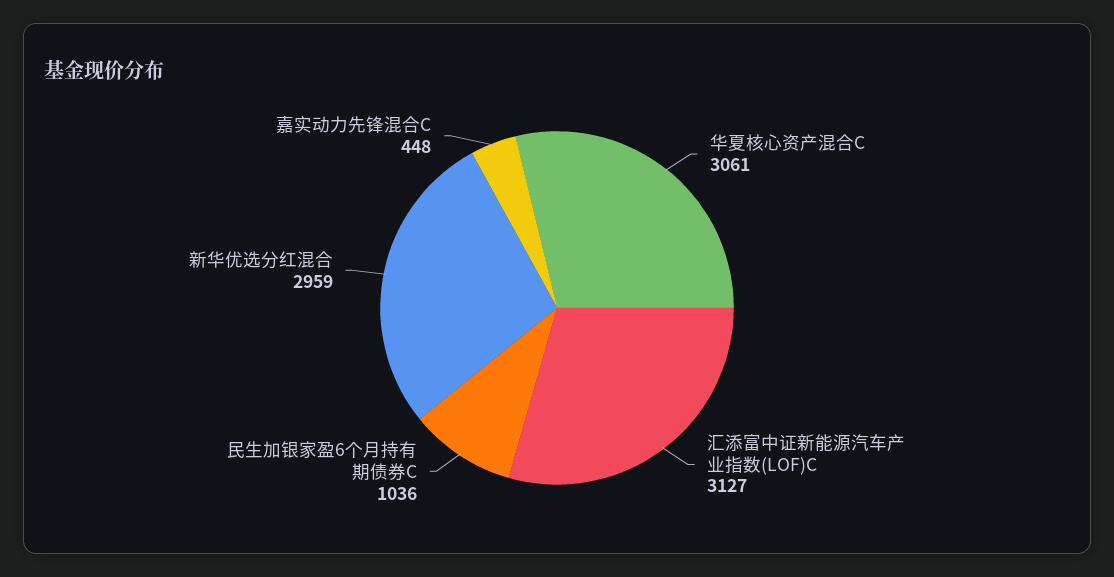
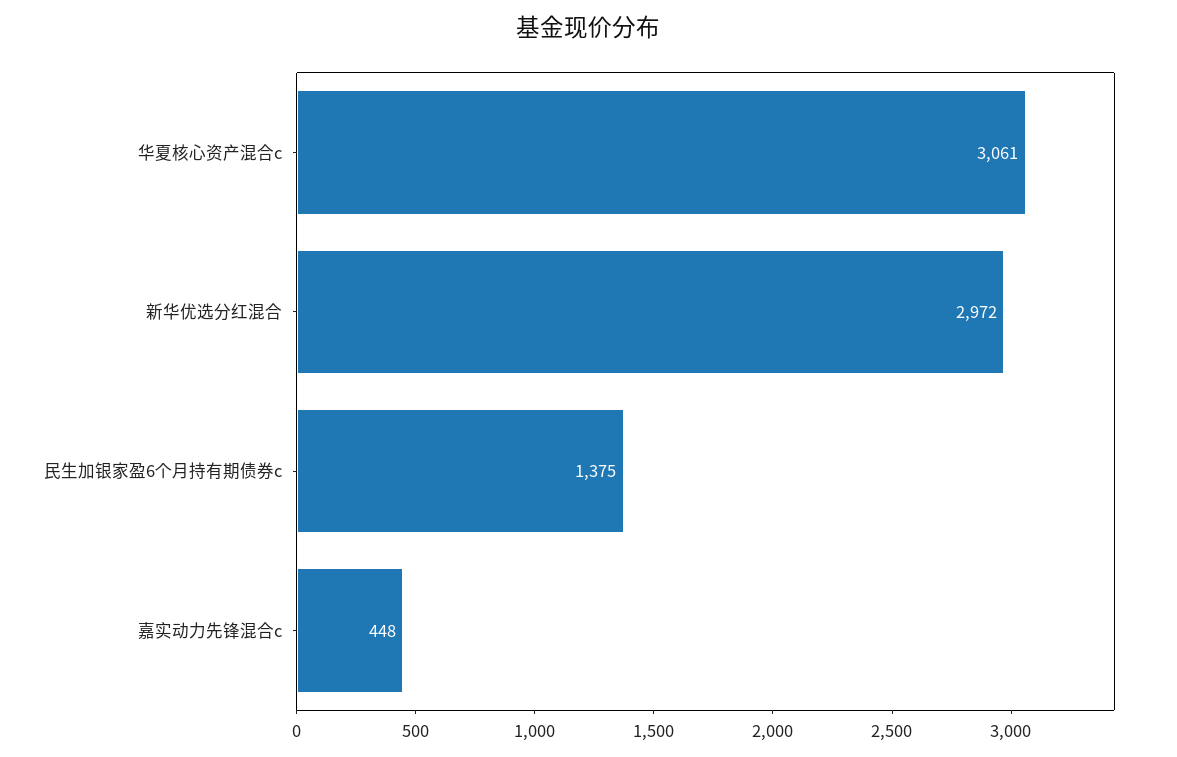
  {
    "华夏核心资产混合C": 3061,
-   "汇添富中证新能源汽车产业指数(LOF)C": 3127,
-   "民生加银家盈6个月持有期债券C": 1036,
+   "民生加银家盈6个月持有期债券C": 1375,
-   "新华优选分红混合": 2959,
+   "新华优选分红混合": 2972,
    "嘉实动力先锋混合C": 448
  }

